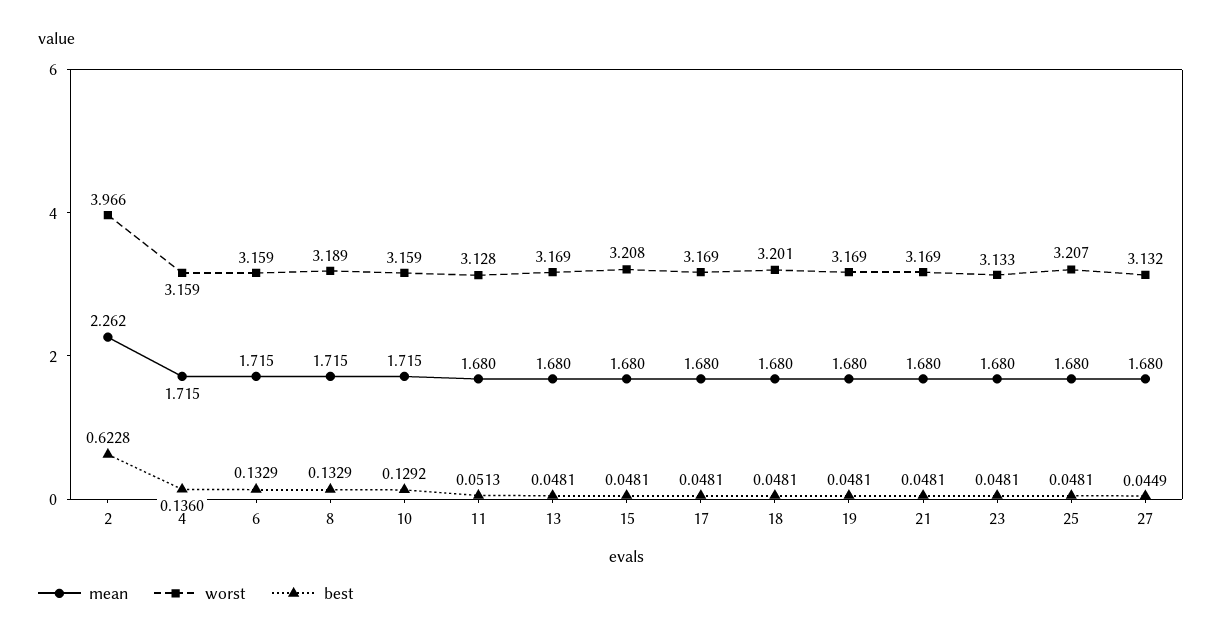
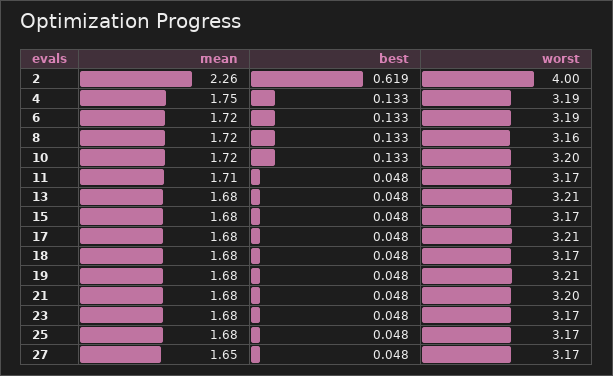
  {
    "mean": {
      "2": 2.262,
-     "4": 1.715,
+     "4": 1.75,
      "6": 1.715,
      "8": 1.715,
      "10": 1.715,
-     "11": 1.68,
+     "11": 1.71,
      "13": 1.68,
      "15": 1.68,
      "17": 1.68,
      "18": 1.68,
      "19": 1.68,
      "21": 1.68,
      "23": 1.68,
      "25": 1.68,
-     "27": 1.68
+     "27": 1.65
    },
    "worst": {
-     "2": 3.966,
+     "2": 4,
-     "4": 3.159,
+     "4": 3.19,
-     "6": 3.159,
+     "6": 3.19,
-     "8": 3.189,
+     "8": 3.16,
-     "10": 3.159,
+     "10": 3.2,
-     "11": 3.128,
+     "11": 3.17,
-     "13": 3.169,
+     "13": 3.21,
-     "15": 3.208,
+     "15": 3.17,
-     "17": 3.169,
+     "17": 3.21,
-     "18": 3.201,
+     "18": 3.17,
-     "19": 3.169,
+     "19": 3.21,
-     "21": 3.169,
+     "21": 3.2,
-     "23": 3.133,
+     "23": 3.17,
-     "25": 3.207,
+     "25": 3.17,
-     "27": 3.132
+     "27": 3.17
    },
    "best": {
-     "2": 0.6228,
+     "2": 0.619,
-     "4": 0.136,
+     "4": 0.133,
      "6": 0.1329,
      "8": 0.1329,
-     "10": 0.1292,
+     "10": 0.133,
-     "11": 0.0513,
+     "11": 0.048,
      "13": 0.0481,
      "15": 0.0481,
      "17": 0.0481,
      "18": 0.0481,
      "19": 0.0481,
      "21": 0.0481,
      "23": 0.0481,
      "25": 0.0481,
-     "27": 0.0449
+     "27": 0.048
    }
  }

